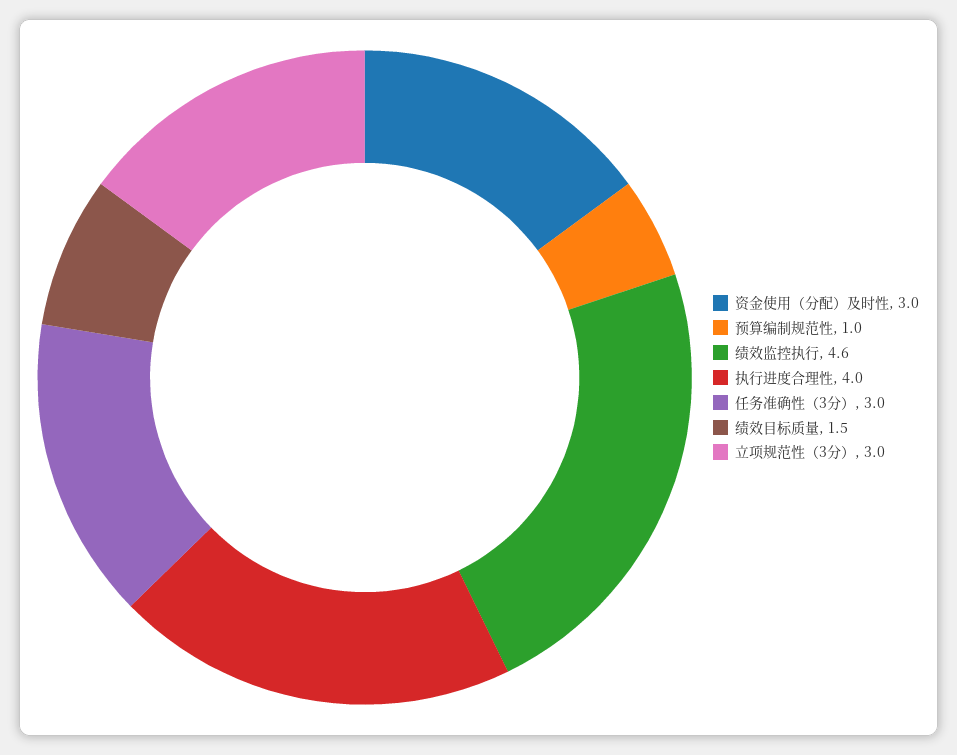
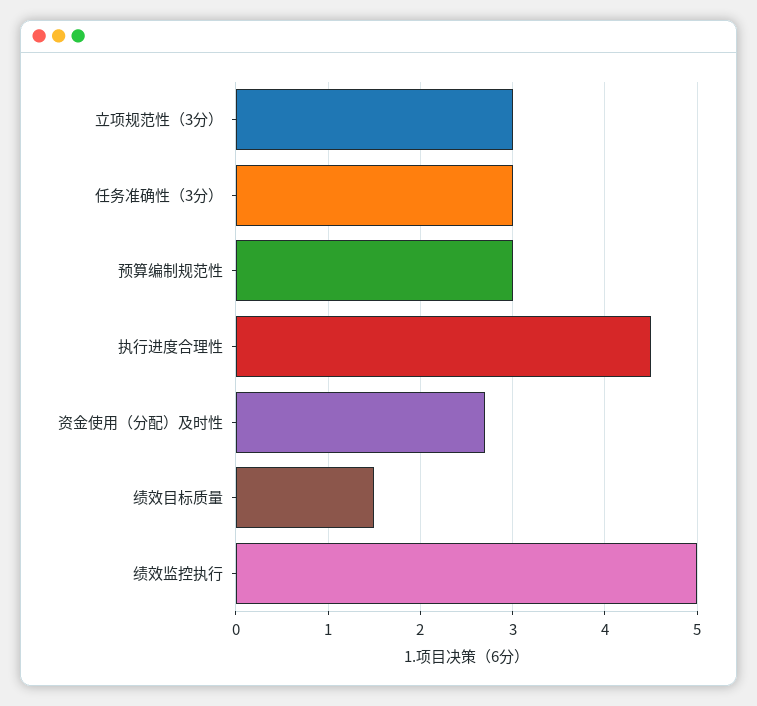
  {
-   "资金使用（分配）及时性": 3,
+   "资金使用（分配）及时性": 2.7,
-   "预算编制规范性": 1,
+   "预算编制规范性": 3,
-   "绩效监控执行": 4.6,
+   "绩效监控执行": 5,
-   "执行进度合理性": 4,
+   "执行进度合理性": 4.5,
    "任务准确性（3分）": 3,
    "绩效目标质量": 1.5,
    "立项规范性（3分）": 3
  }

